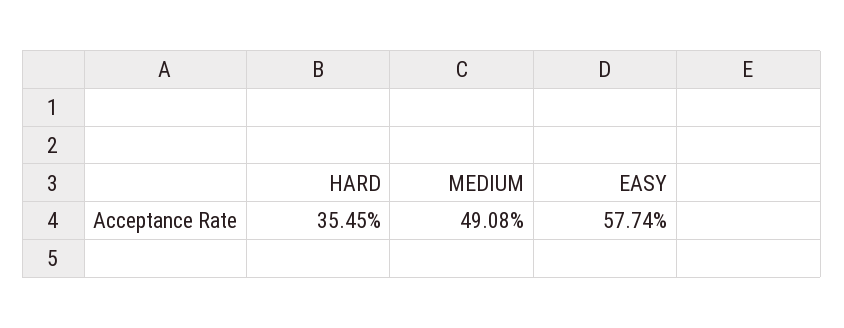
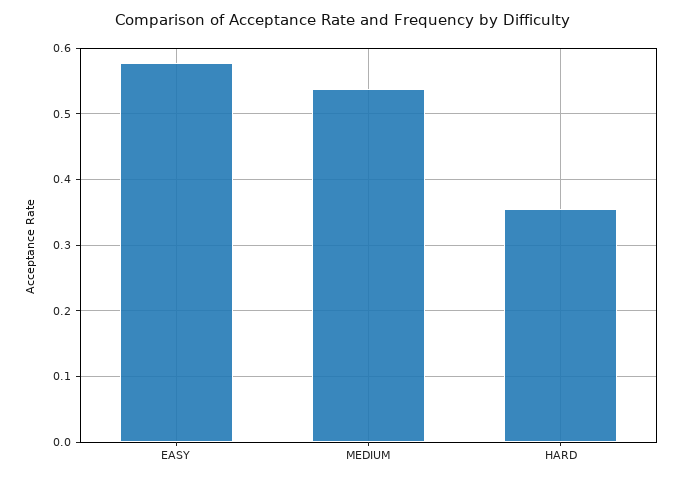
  {
    "HARD": 0.3545,
-   "MEDIUM": 0.4908,
+   "MEDIUM": 0.54,
    "EASY": 0.5774
  }

